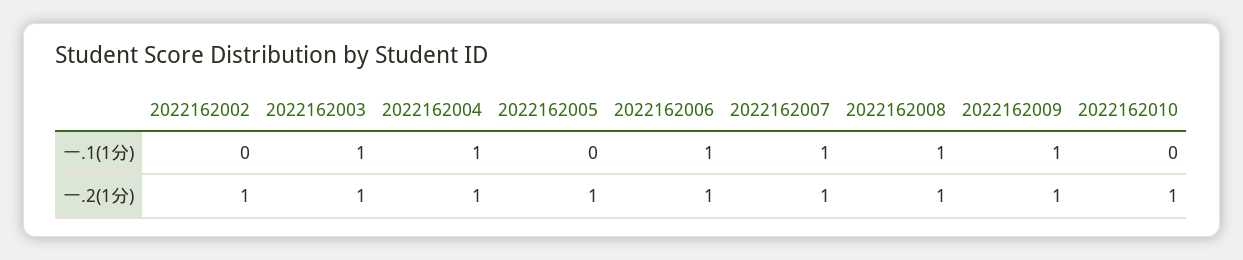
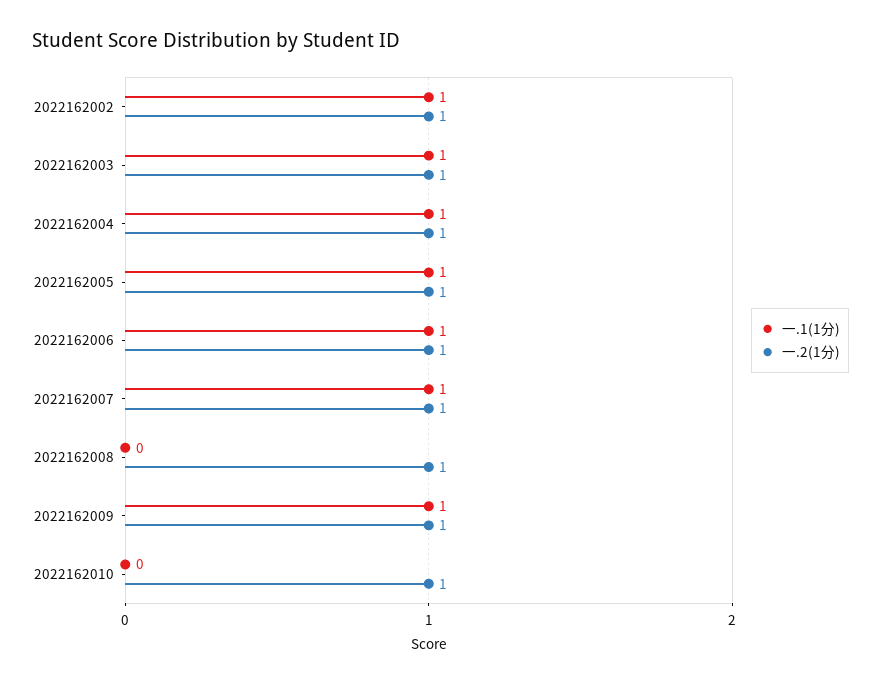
  {
    "一.1(1分)": {
-     "2022162002": 0,
+     "2022162002": 1,
      "2022162003": 1,
      "2022162004": 1,
-     "2022162005": 0,
+     "2022162005": 1,
      "2022162006": 1,
      "2022162007": 1,
-     "2022162008": 1,
+     "2022162008": 0,
      "2022162009": 1,
      "2022162010": 0
    },
    "一.2(1分)": {
      "2022162002": 1,
      "2022162003": 1,
      "2022162004": 1,
      "2022162005": 1,
      "2022162006": 1,
      "2022162007": 1,
      "2022162008": 1,
      "2022162009": 1,
      "2022162010": 1
    }
  }

